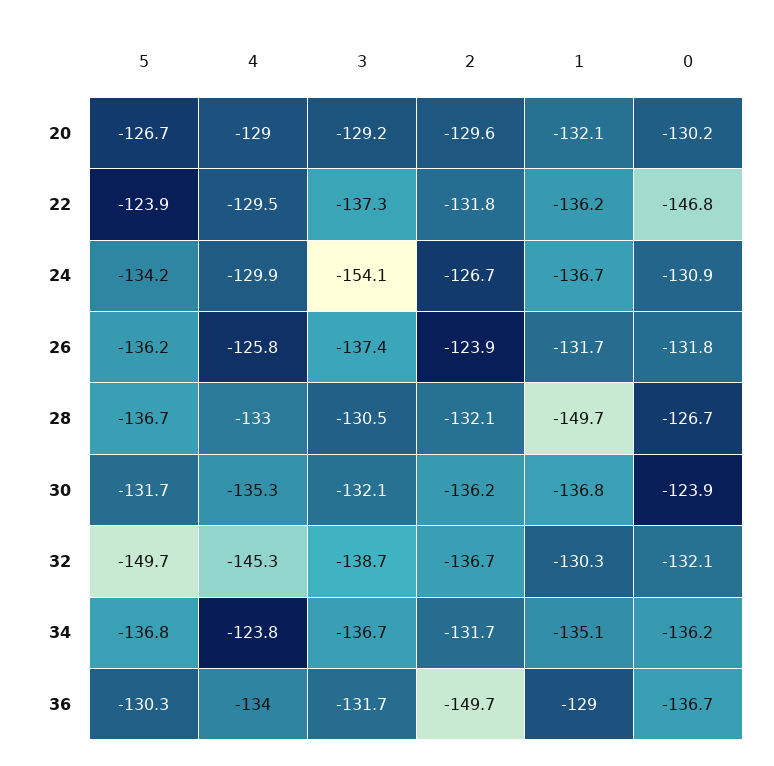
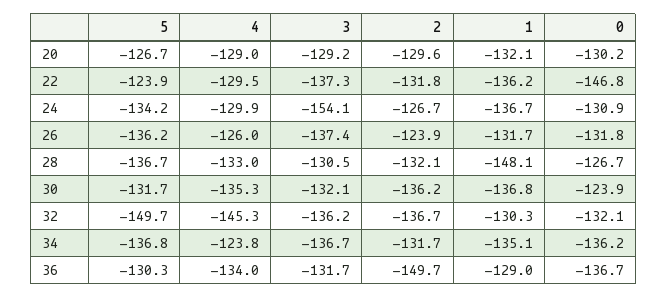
  {
    "5": {
      "20": -126.7,
      "22": -123.9,
      "24": -134.2,
      "26": -136.2,
      "28": -136.7,
      "30": -131.7,
      "32": -149.7,
      "34": -136.8,
      "36": -130.3
    },
    "4": {
      "20": -129,
      "22": -129.5,
      "24": -129.9,
-     "26": -125.8,
+     "26": -126,
      "28": -133,
      "30": -135.3,
      "32": -145.3,
      "34": -123.8,
      "36": -134
    },
    "3": {
      "20": -129.2,
      "22": -137.3,
      "24": -154.1,
      "26": -137.4,
      "28": -130.5,
      "30": -132.1,
-     "32": -138.7,
+     "32": -136.2,
      "34": -136.7,
      "36": -131.7
    },
    "2": {
      "20": -129.6,
      "22": -131.8,
      "24": -126.7,
      "26": -123.9,
      "28": -132.1,
      "30": -136.2,
      "32": -136.7,
      "34": -131.7,
      "36": -149.7
    },
    "1": {
      "20": -132.1,
      "22": -136.2,
      "24": -136.7,
      "26": -131.7,
-     "28": -149.7,
+     "28": -148.1,
      "30": -136.8,
      "32": -130.3,
      "34": -135.1,
      "36": -129
    },
    "0": {
      "20": -130.2,
      "22": -146.8,
      "24": -130.9,
      "26": -131.8,
      "28": -126.7,
      "30": -123.9,
      "32": -132.1,
      "34": -136.2,
      "36": -136.7
    }
  }

